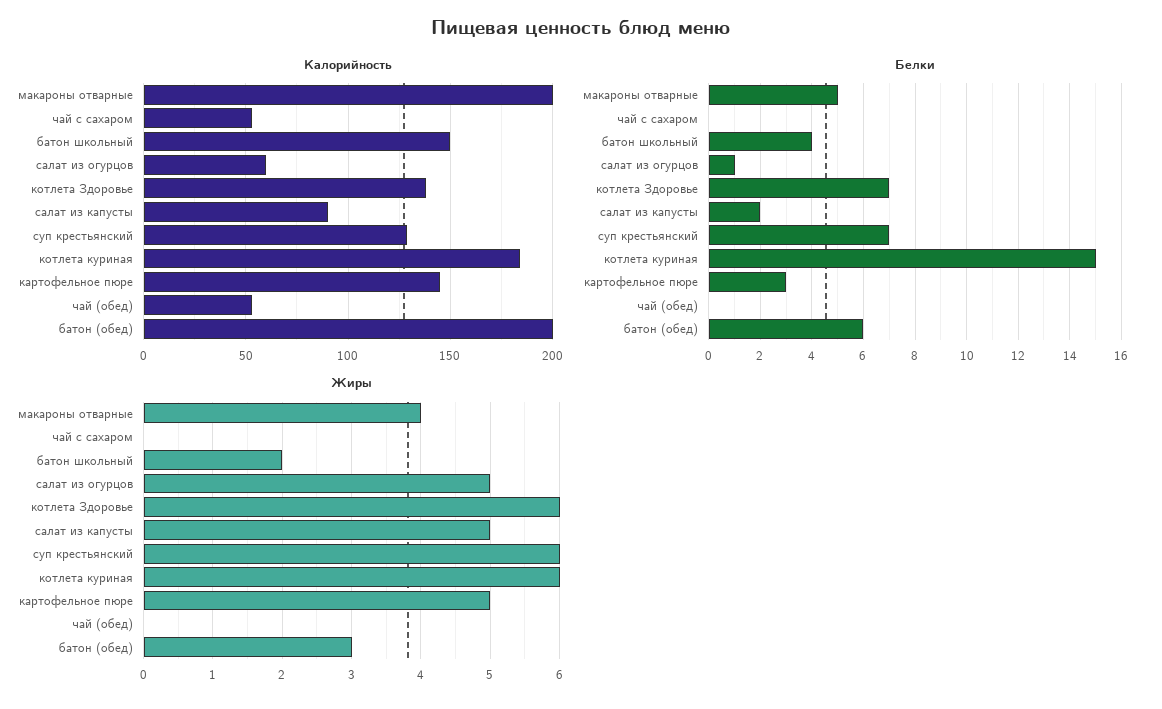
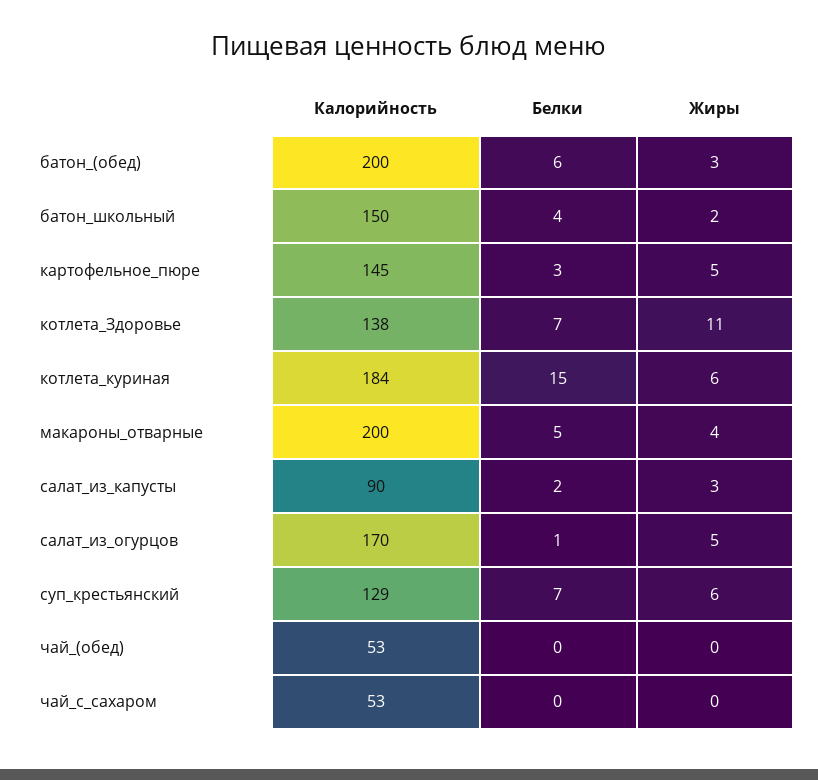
  {
    "Калорийность": {
      "макароны отварные": 200,
      "чай с сахаром": 53,
      "батон школьный": 150,
-     "салат из огурцов": 60,
+     "салат из огурцов": 170,
      "котлета Здоровье": 138,
      "салат из капусты": 90,
      "суп крестьянский": 129,
      "котлета куриная": 184,
      "картофельное пюре": 145,
      "чай (обед)": 53,
      "батон (обед)": 200
    },
    "Белки": {
      "макароны отварные": 5,
      "чай с сахаром": 0,
      "батон школьный": 4,
      "салат из огурцов": 1,
      "котлета Здоровье": 7,
      "салат из капусты": 2,
      "суп крестьянский": 7,
      "котлета куриная": 15,
      "картофельное пюре": 3,
      "чай (обед)": 0,
      "батон (обед)": 6
    },
    "Жиры": {
      "макароны отварные": 4,
      "чай с сахаром": 0,
      "батон школьный": 2,
      "салат из огурцов": 5,
-     "котлета Здоровье": 6,
+     "котлета Здоровье": 11,
-     "салат из капусты": 5,
+     "салат из капусты": 3,
      "суп крестьянский": 6,
      "котлета куриная": 6,
      "картофельное пюре": 5,
      "чай (обед)": 0,
      "батон (обед)": 3
    }
  }

